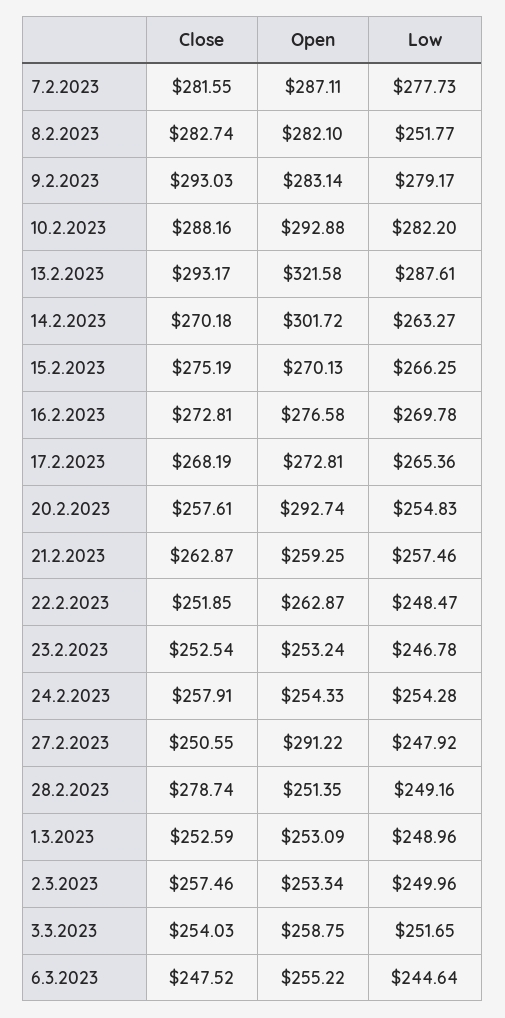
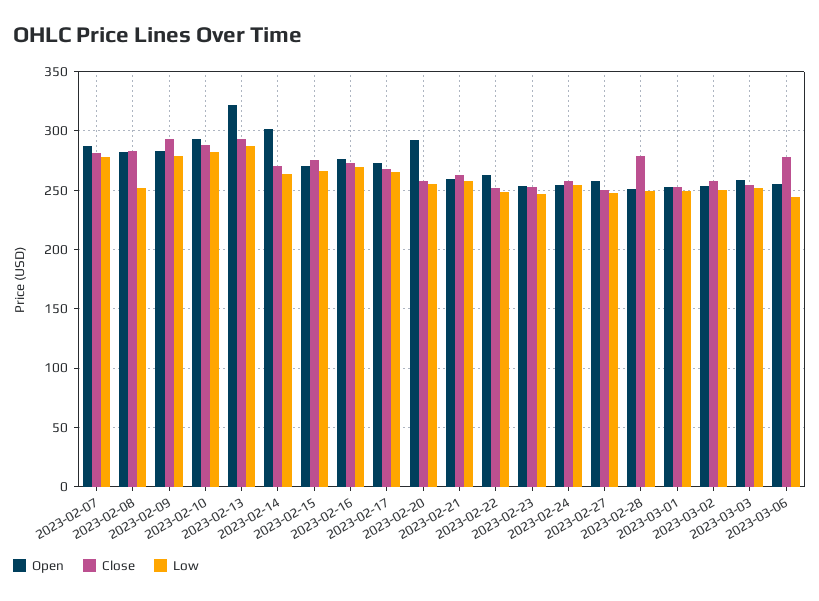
  {
    "Close": {
      "7.2.2023": 281.55,
      "8.2.2023": 282.74,
      "9.2.2023": 293.03,
      "10.2.2023": 288.16,
      "13.2.2023": 293.17,
      "14.2.2023": 270.18,
      "15.2.2023": 275.19,
      "16.2.2023": 272.81,
      "17.2.2023": 268.19,
      "20.2.2023": 257.61,
      "21.2.2023": 262.87,
      "22.2.2023": 251.85,
      "23.2.2023": 252.54,
      "24.2.2023": 257.91,
      "27.2.2023": 250.55,
      "28.2.2023": 278.74,
      "1.3.2023": 252.59,
      "2.3.2023": 257.46,
      "3.3.2023": 254.03,
-     "6.3.2023": 247.52
+     "6.3.2023": 280
    },
    "Open": {
      "7.2.2023": 287.11,
      "8.2.2023": 282.1,
      "9.2.2023": 283.14,
      "10.2.2023": 292.88,
      "13.2.2023": 321.58,
      "14.2.2023": 301.72,
      "15.2.2023": 270.13,
      "16.2.2023": 276.58,
      "17.2.2023": 272.81,
      "20.2.2023": 292.74,
      "21.2.2023": 259.25,
      "22.2.2023": 262.87,
      "23.2.2023": 253.24,
      "24.2.2023": 254.33,
-     "27.2.2023": 291.22,
+     "27.2.2023": 260,
      "28.2.2023": 251.35,
      "1.3.2023": 253.09,
      "2.3.2023": 253.34,
      "3.3.2023": 258.75,
      "6.3.2023": 255.22
    },
    "Low": {
      "7.2.2023": 277.73,
      "8.2.2023": 251.77,
      "9.2.2023": 279.17,
      "10.2.2023": 282.2,
      "13.2.2023": 287.61,
      "14.2.2023": 263.27,
      "15.2.2023": 266.25,
      "16.2.2023": 269.78,
      "17.2.2023": 265.36,
      "20.2.2023": 254.83,
      "21.2.2023": 257.46,
      "22.2.2023": 248.47,
      "23.2.2023": 246.78,
      "24.2.2023": 254.28,
      "27.2.2023": 247.92,
      "28.2.2023": 249.16,
      "1.3.2023": 248.96,
      "2.3.2023": 249.96,
      "3.3.2023": 251.65,
      "6.3.2023": 244.64
    }
  }

